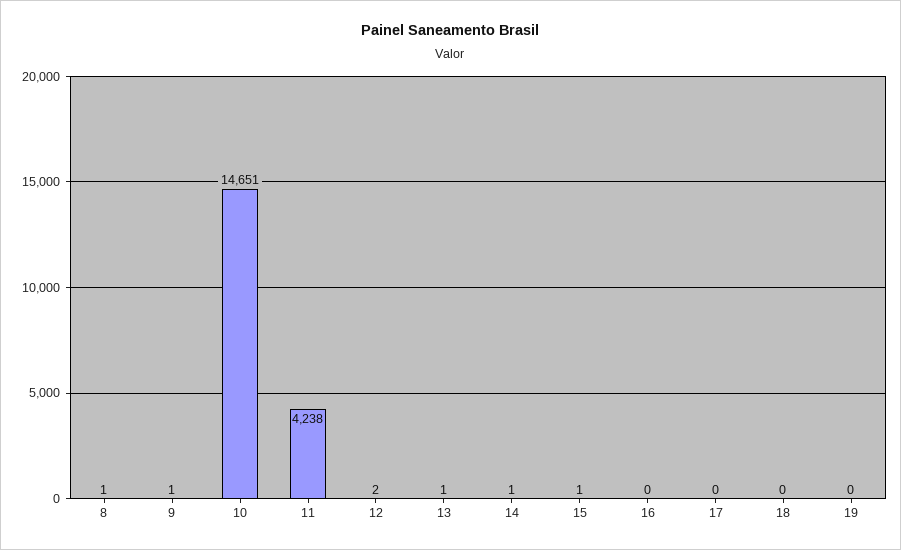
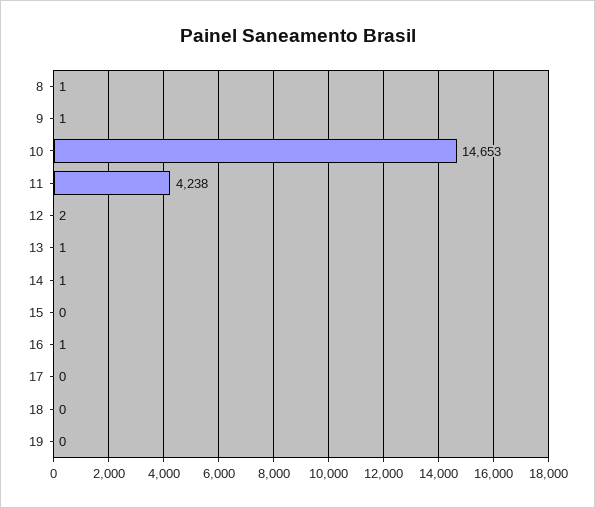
  {
    "8": 1,
    "9": 1,
-   "10": 14651,
+   "10": 14653,
    "11": 4238,
    "12": 2,
    "13": 1,
    "14": 1,
-   "15": 1,
+   "15": 0,
-   "16": 0,
+   "16": 1,
    "17": 0,
    "18": 0,
    "19": 0
  }

